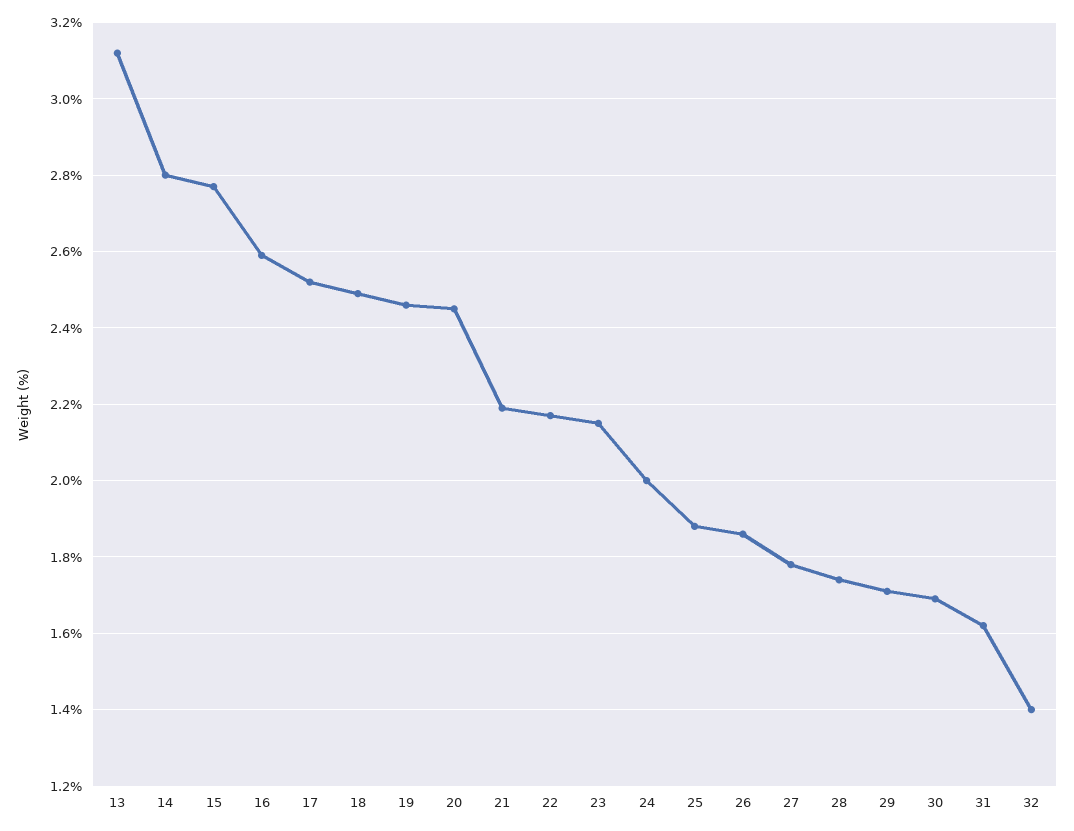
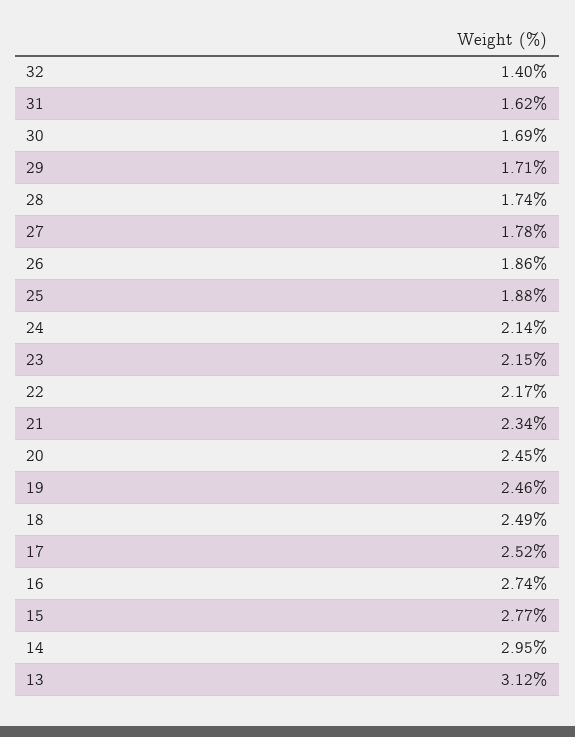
  {
    "13": 3.12,
-   "14": 2.8,
+   "14": 2.95,
    "15": 2.77,
-   "16": 2.6,
+   "16": 2.74,
    "17": 2.52,
    "18": 2.49,
    "19": 2.46,
    "20": 2.45,
-   "21": 2.2,
+   "21": 2.34,
    "22": 2.17,
    "23": 2.15,
-   "24": 2,
+   "24": 2.14,
    "25": 1.88,
    "26": 1.86,
    "27": 1.78,
    "28": 1.74,
    "29": 1.71,
    "30": 1.69,
    "31": 1.62,
    "32": 1.4
  }

